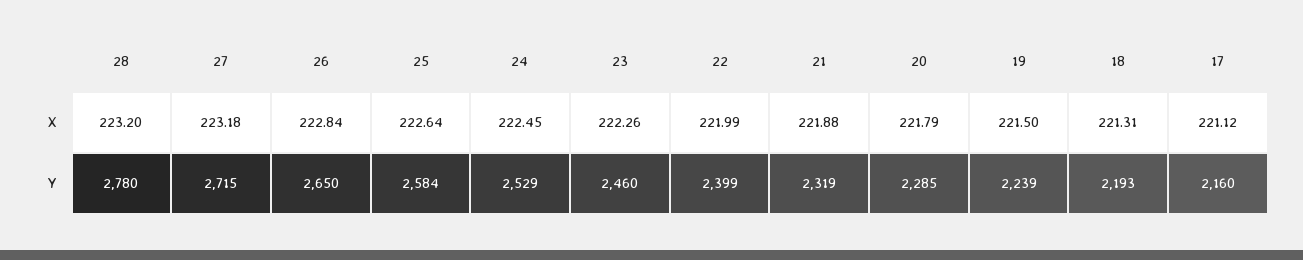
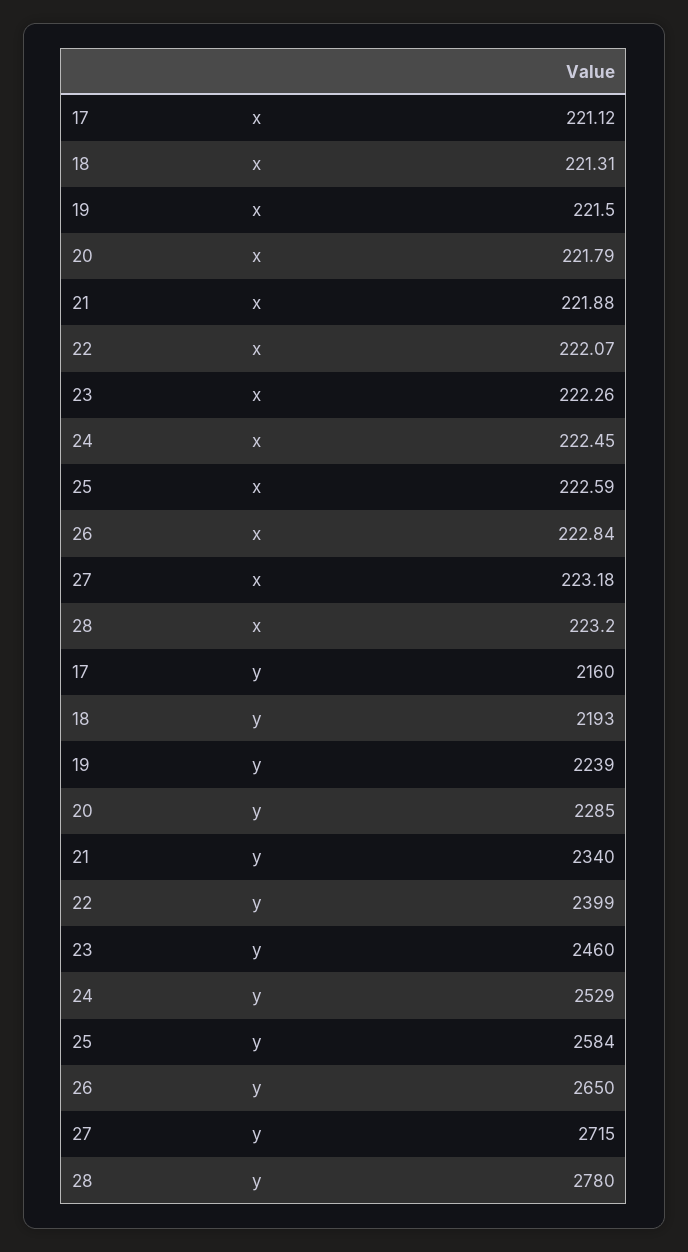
  {
    "28": {
      "X": 223.2,
      "Y": 2780
    },
    "27": {
      "X": 223.18,
      "Y": 2715
    },
    "26": {
      "X": 222.84,
      "Y": 2650
    },
    "25": {
-     "X": 222.64,
+     "X": 222.59,
      "Y": 2584
    },
    "24": {
      "X": 222.45,
      "Y": 2529
    },
    "23": {
      "X": 222.26,
      "Y": 2460
    },
    "22": {
-     "X": 221.99,
+     "X": 222.07,
      "Y": 2399
    },
    "21": {
      "X": 221.88,
-     "Y": 2319
+     "Y": 2340
    },
    "20": {
      "X": 221.79,
      "Y": 2285
    },
    "19": {
      "X": 221.5,
      "Y": 2239
    },
    "18": {
      "X": 221.31,
      "Y": 2193
    },
    "17": {
      "X": 221.12,
      "Y": 2160
    }
  }

